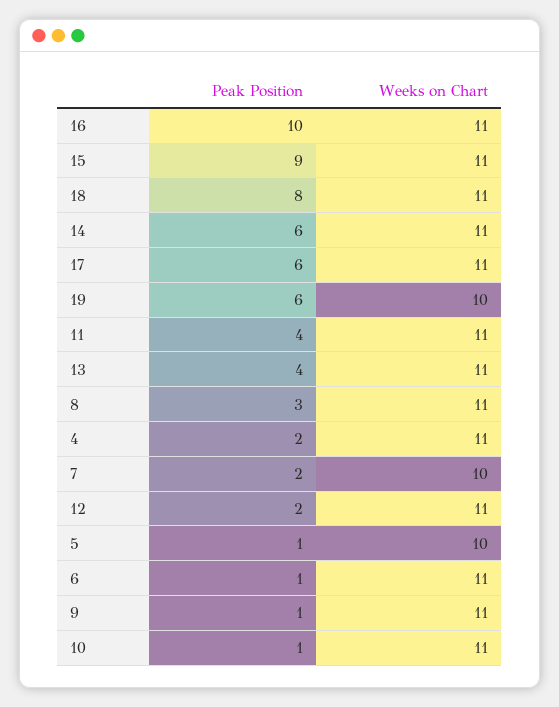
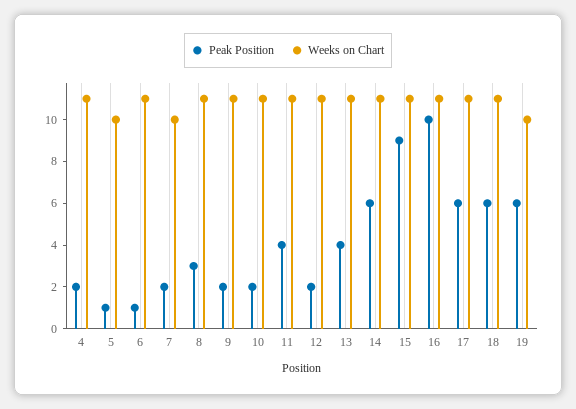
  {
    "Peak Position": {
      "16": 10,
      "15": 9,
-     "18": 8,
+     "18": 6,
      "14": 6,
      "17": 6,
      "19": 6,
      "11": 4,
      "13": 4,
      "8": 3,
      "4": 2,
      "7": 2,
      "12": 2,
      "5": 1,
      "6": 1,
-     "9": 1,
+     "9": 2,
-     "10": 1
+     "10": 2
    },
    "Weeks on Chart": {
      "16": 11,
      "15": 11,
      "18": 11,
      "14": 11,
      "17": 11,
      "19": 10,
      "11": 11,
      "13": 11,
      "8": 11,
      "4": 11,
      "7": 10,
      "12": 11,
      "5": 10,
      "6": 11,
      "9": 11,
      "10": 11
    }
  }

